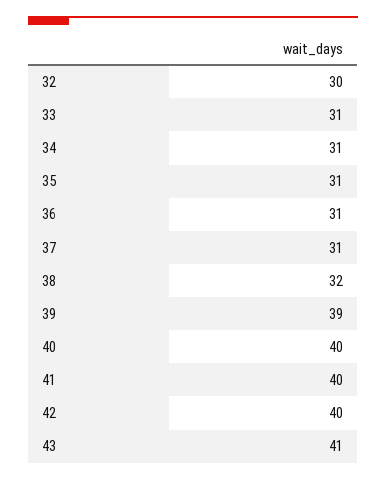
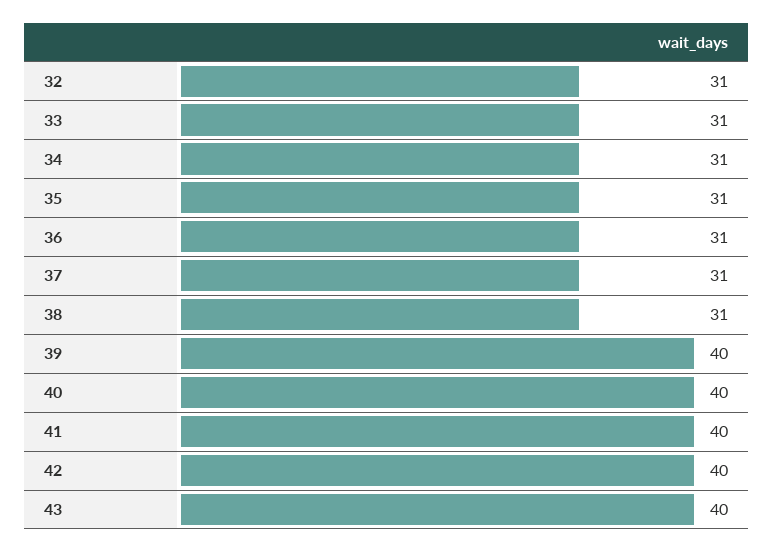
  {
-   "32": 30,
+   "32": 31,
    "33": 31,
    "34": 31,
    "35": 31,
    "36": 31,
    "37": 31,
-   "38": 32,
+   "38": 31,
-   "39": 39,
+   "39": 40,
    "40": 40,
    "41": 40,
    "42": 40,
-   "43": 41
+   "43": 40
  }

